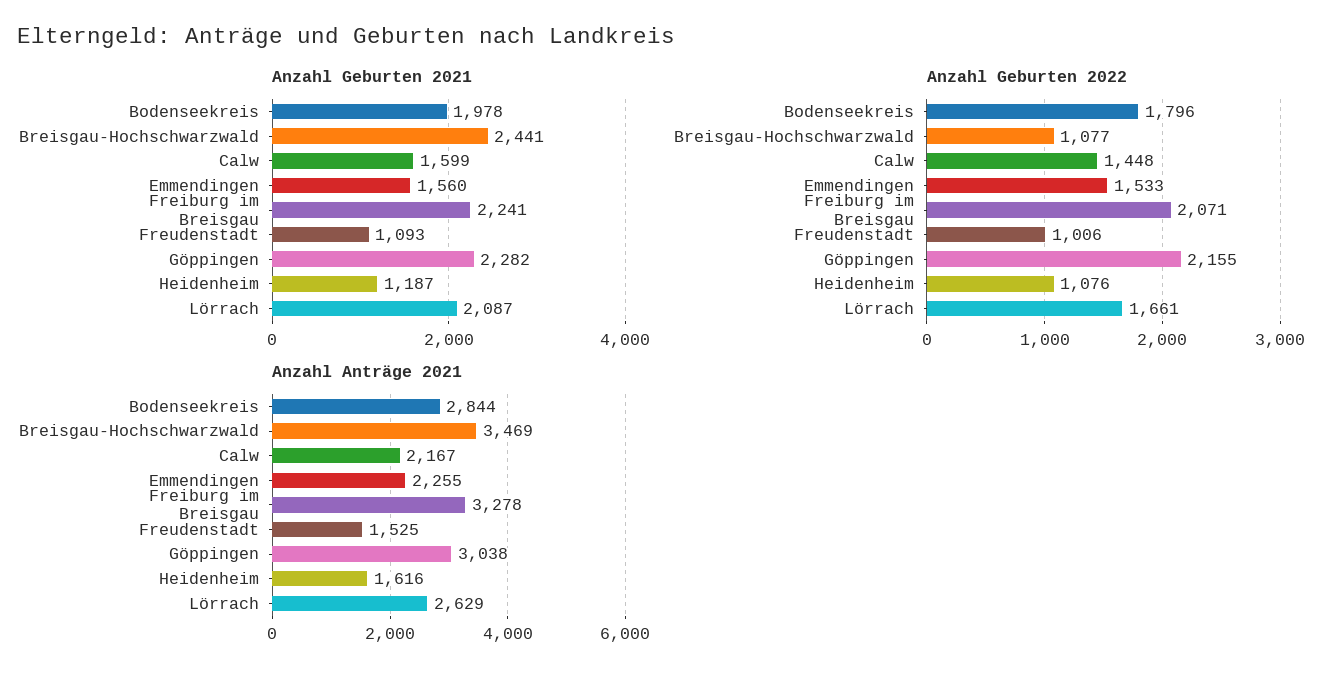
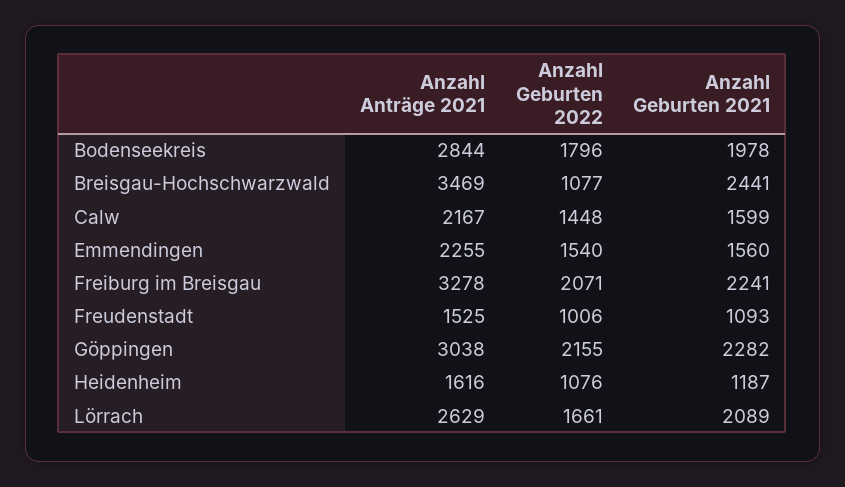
  {
    "Anzahl Geburten 2021": {
      "Bodenseekreis": 1978,
      "Breisgau-Hochschwarzwald": 2441,
      "Calw": 1599,
      "Emmendingen": 1560,
      "Freiburg im Breisgau": 2241,
      "Freudenstadt": 1093,
      "Göppingen": 2282,
      "Heidenheim": 1187,
-     "Lörrach": 2087
+     "Lörrach": 2089
    },
    "Anzahl Geburten 2022": {
      "Bodenseekreis": 1796,
      "Breisgau-Hochschwarzwald": 1077,
      "Calw": 1448,
-     "Emmendingen": 1533,
+     "Emmendingen": 1540,
      "Freiburg im Breisgau": 2071,
      "Freudenstadt": 1006,
      "Göppingen": 2155,
      "Heidenheim": 1076,
      "Lörrach": 1661
    },
    "Anzahl Anträge 2021": {
      "Bodenseekreis": 2844,
      "Breisgau-Hochschwarzwald": 3469,
      "Calw": 2167,
      "Emmendingen": 2255,
      "Freiburg im Breisgau": 3278,
      "Freudenstadt": 1525,
      "Göppingen": 3038,
      "Heidenheim": 1616,
      "Lörrach": 2629
    }
  }

